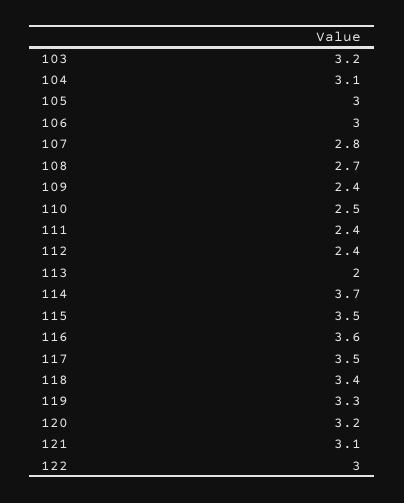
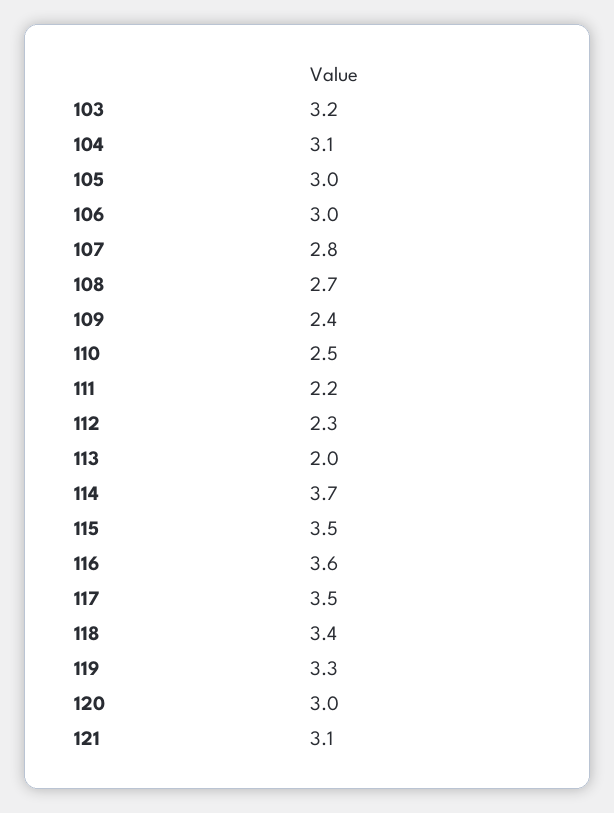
  {
    "103": 3.2,
    "104": 3.1,
    "105": 3,
    "106": 3,
    "107": 2.8,
    "108": 2.7,
    "109": 2.4,
    "110": 2.5,
-   "111": 2.4,
+   "111": 2.2,
-   "112": 2.4,
+   "112": 2.3,
    "113": 2,
    "114": 3.7,
    "115": 3.5,
    "116": 3.6,
    "117": 3.5,
    "118": 3.4,
    "119": 3.3,
-   "120": 3.2,
+   "120": 3,
-   "121": 3.1,
+   "121": 3.1
-   "122": 3
  }

